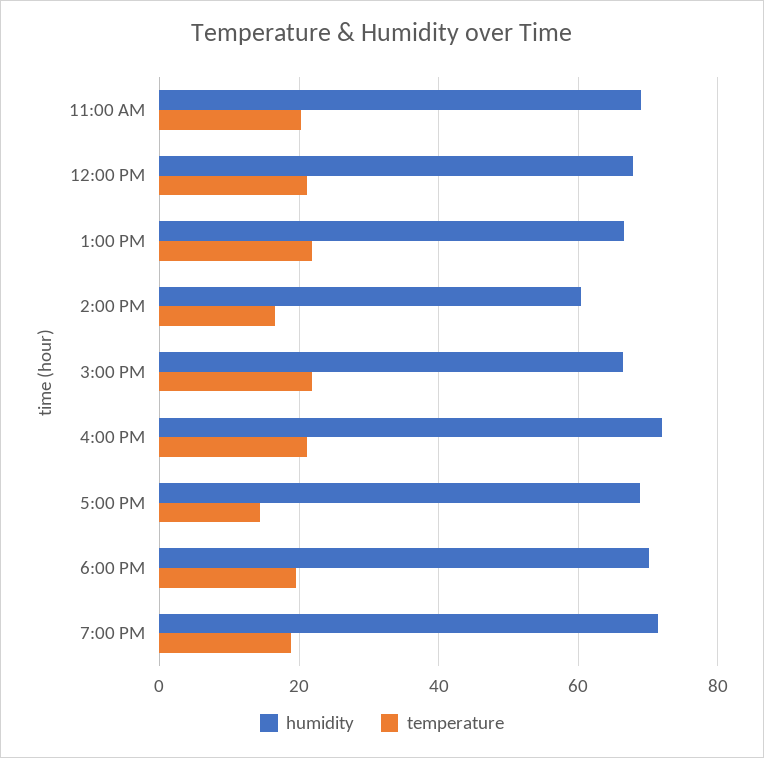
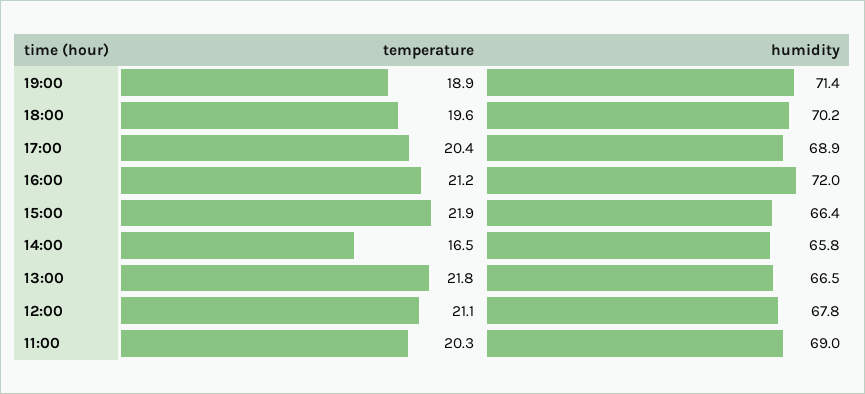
  {
    "humidity": {
      "11:00 AM": 69,
      "12:00 PM": 67.8,
      "1:00 PM": 66.5,
-     "2:00 PM": 60,
+     "2:00 PM": 65.8,
      "3:00 PM": 66.4,
      "4:00 PM": 72,
      "5:00 PM": 68.9,
      "6:00 PM": 70.2,
      "7:00 PM": 71.4
    },
    "temperature": {
      "11:00 AM": 20.3,
      "12:00 PM": 21.1,
      "1:00 PM": 21.8,
      "2:00 PM": 16.5,
      "3:00 PM": 21.9,
      "4:00 PM": 21.2,
-     "5:00 PM": 14,
+     "5:00 PM": 20.4,
      "6:00 PM": 19.6,
      "7:00 PM": 18.9
    }
  }

